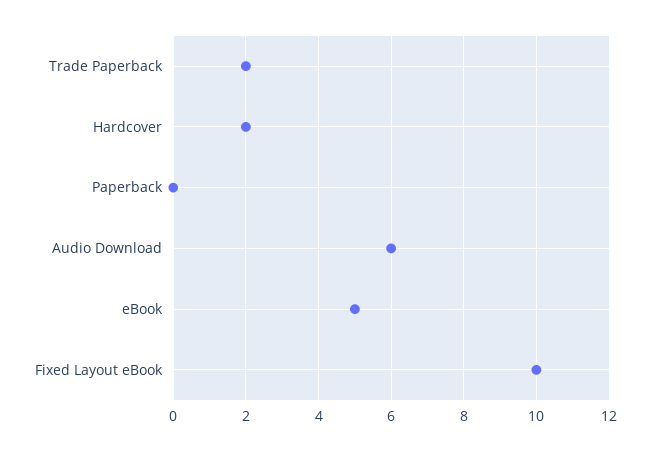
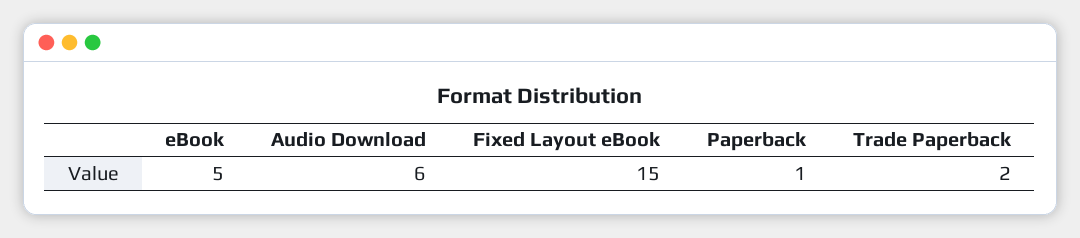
  {
    "Trade Paperback": 2,
-   "Hardcover": 2,
-   "Paperback": 0,
+   "Paperback": 1,
    "Audio Download": 6,
    "eBook": 5,
-   "Fixed Layout eBook": 10
+   "Fixed Layout eBook": 15
  }

